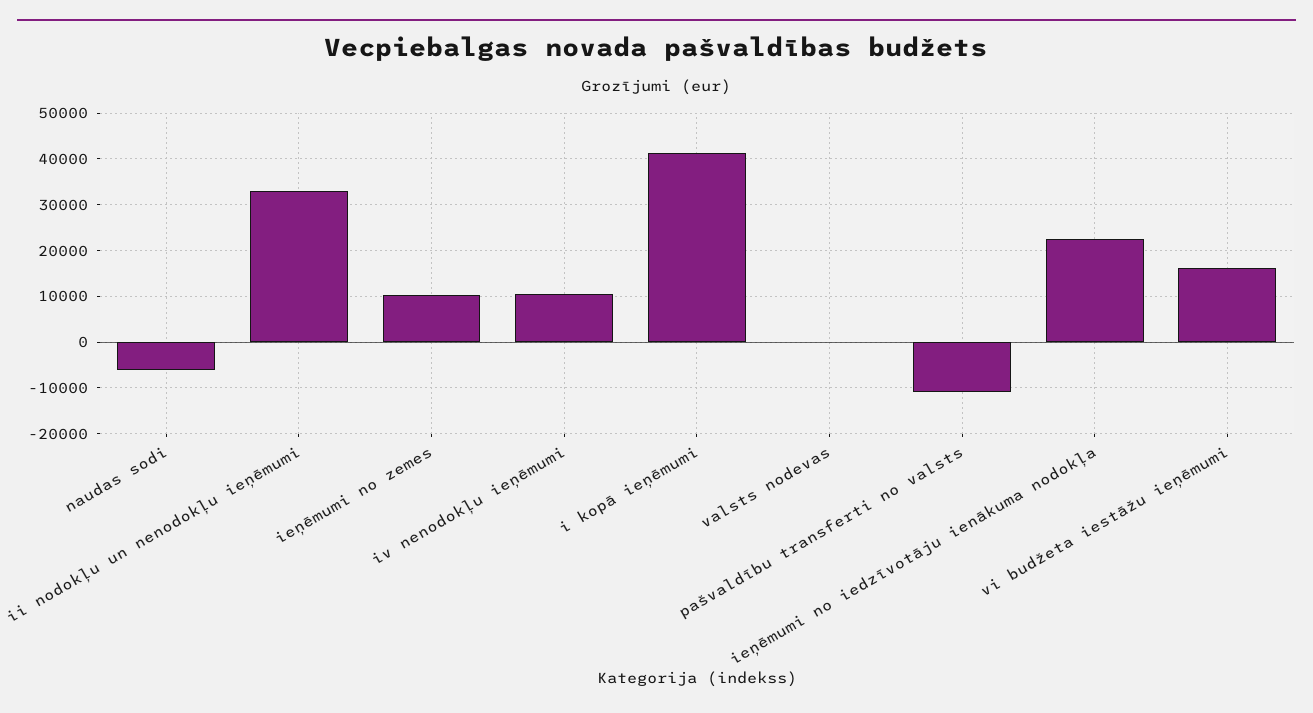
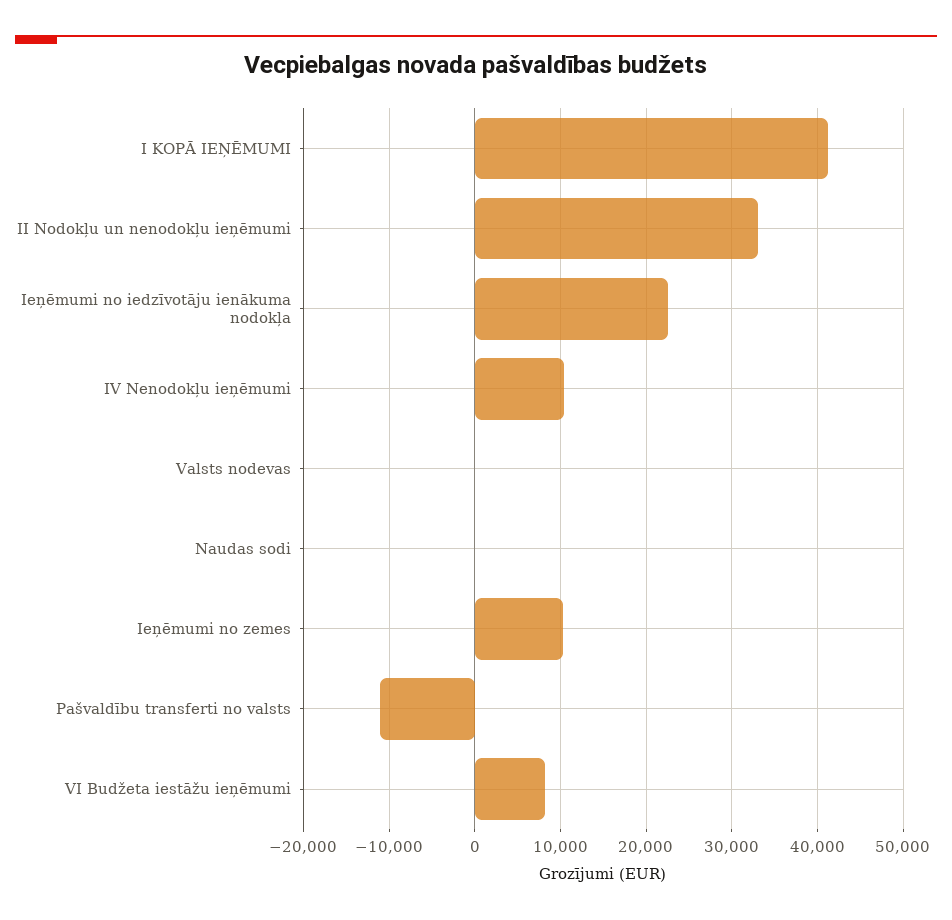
  {
-   "naudas sodi": -6000,
+   "naudas sodi": 0,
    "ii nodokļu un nenodokļu ieņēmumi": 33000,
    "ieņēmumi no zemes": 10000,
    "iv nenodokļu ieņēmumi": 10000,
    "i kopā ieņēmumi": 41000,
    "valsts nodevas": 0,
    "pašvaldību transferti no valsts": -11000,
    "ieņēmumi no iedzīvotāju ienākuma nodokļa": 23000,
-   "vi budžeta iestāžu ieņēmumi": 16000
+   "vi budžeta iestāžu ieņēmumi": 8000
  }

